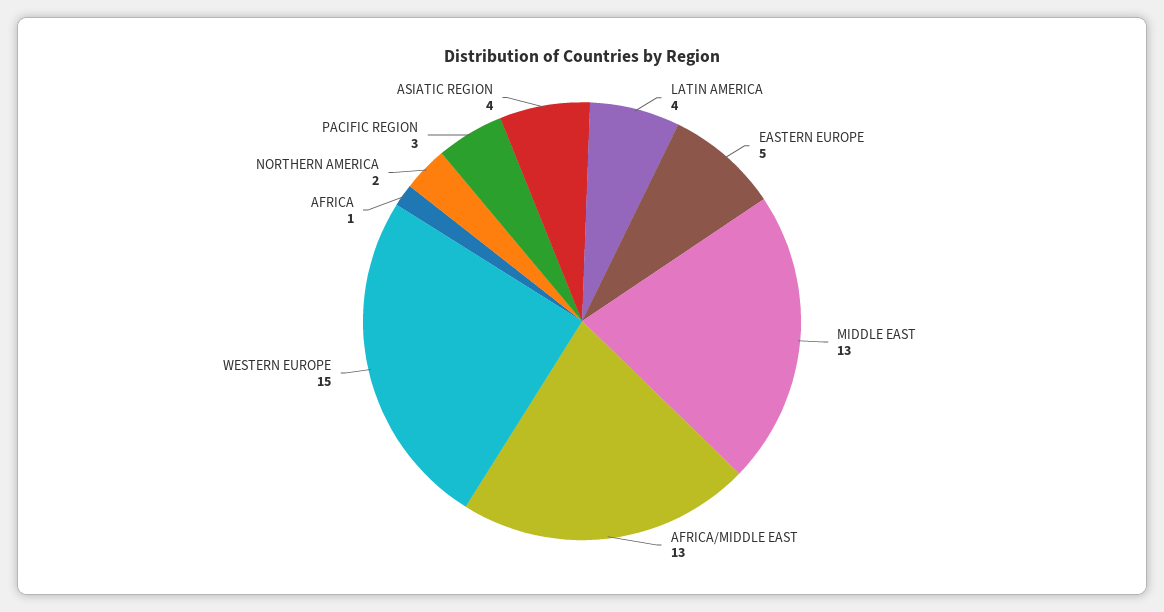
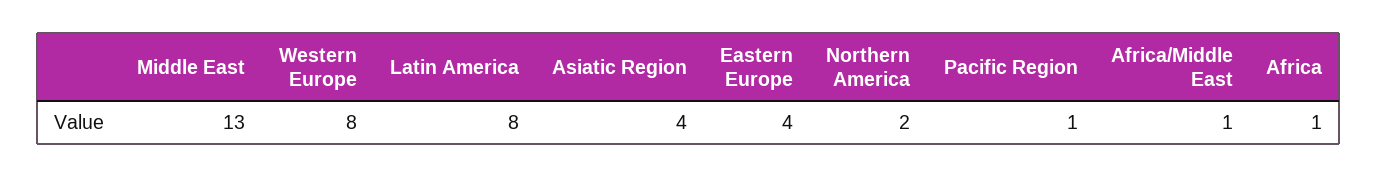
  {
-   "LATIN AMERICA": 4,
+   "LATIN AMERICA": 8,
-   "EASTERN EUROPE": 5,
+   "EASTERN EUROPE": 4,
    "MIDDLE EAST": 13,
-   "AFRICA/MIDDLE EAST": 13,
+   "AFRICA/MIDDLE EAST": 1,
-   "WESTERN EUROPE": 15,
+   "WESTERN EUROPE": 8,
    "AFRICA": 1,
    "NORTHERN AMERICA": 2,
-   "PACIFIC REGION": 3,
+   "PACIFIC REGION": 1,
    "ASIATIC REGION": 4
  }

